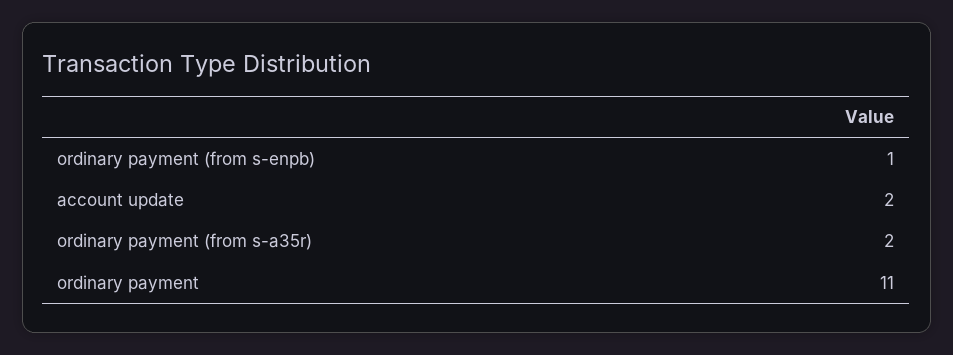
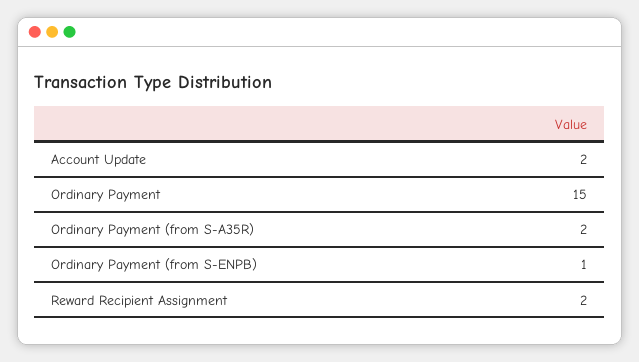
  {
    "ordinary payment (from s-enpb)": 1,
    "account update": 2,
    "ordinary payment (from s-a35r)": 2,
-   "ordinary payment": 11
+   "ordinary payment": 15,
+   "Reward Recipient Assignment": 2
  }

